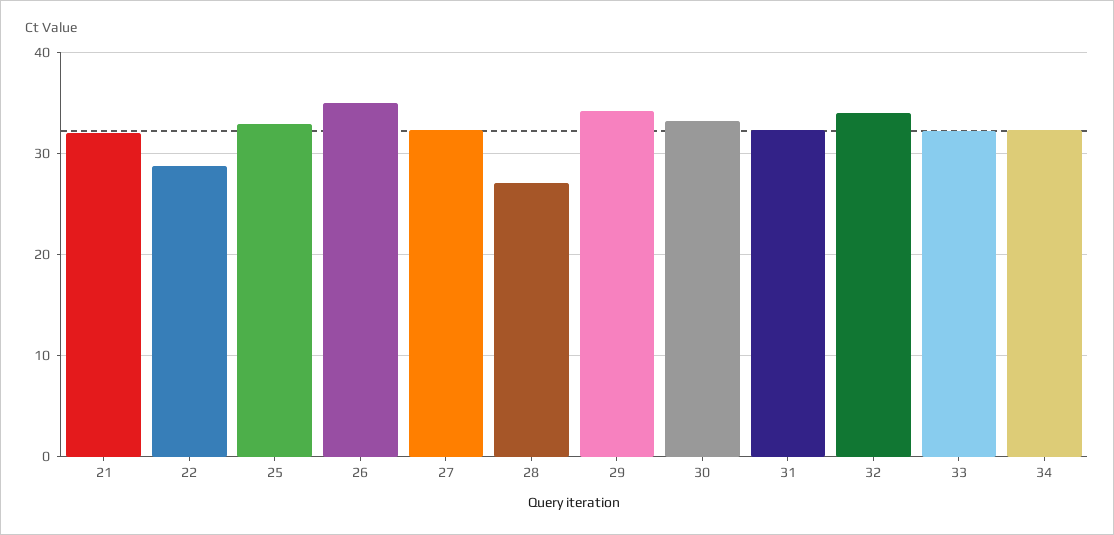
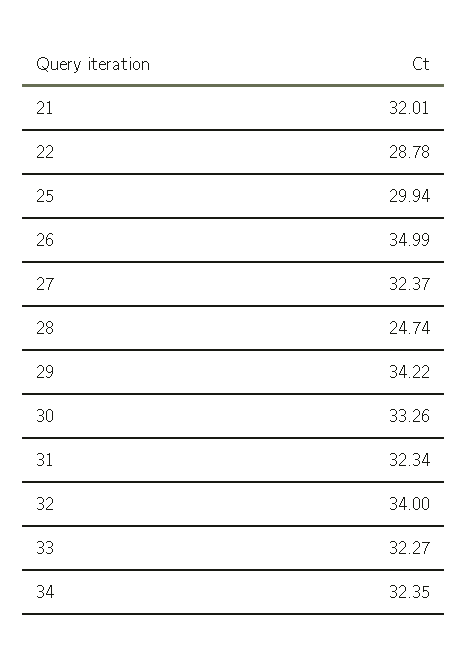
  {
    "21": 32.01,
    "22": 28.78,
-   "25": 33,
+   "25": 29.94,
    "26": 34.99,
    "27": 32.37,
-   "28": 27,
+   "28": 24.74,
    "29": 34.22,
    "30": 33.26,
    "31": 32.34,
    "32": 34,
    "33": 32.27,
    "34": 32.35
  }

